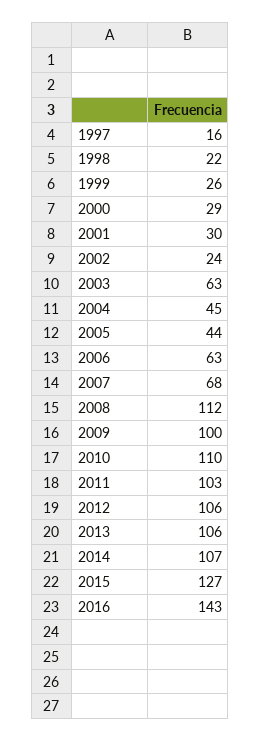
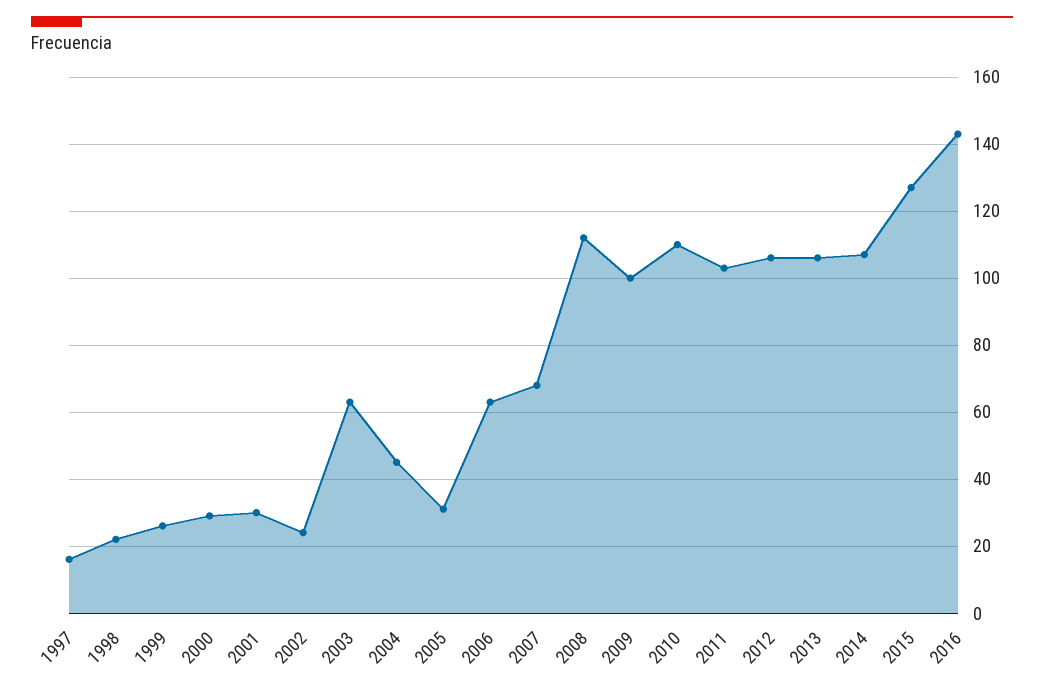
  {
    "1997": 16,
    "1998": 22,
    "1999": 26,
    "2000": 29,
    "2001": 30,
    "2002": 24,
    "2003": 63,
    "2004": 45,
-   "2005": 44,
+   "2005": 30,
    "2006": 63,
    "2007": 68,
    "2008": 112,
    "2009": 100,
    "2010": 110,
    "2011": 103,
    "2012": 106,
    "2013": 106,
    "2014": 107,
    "2015": 127,
    "2016": 143
  }

